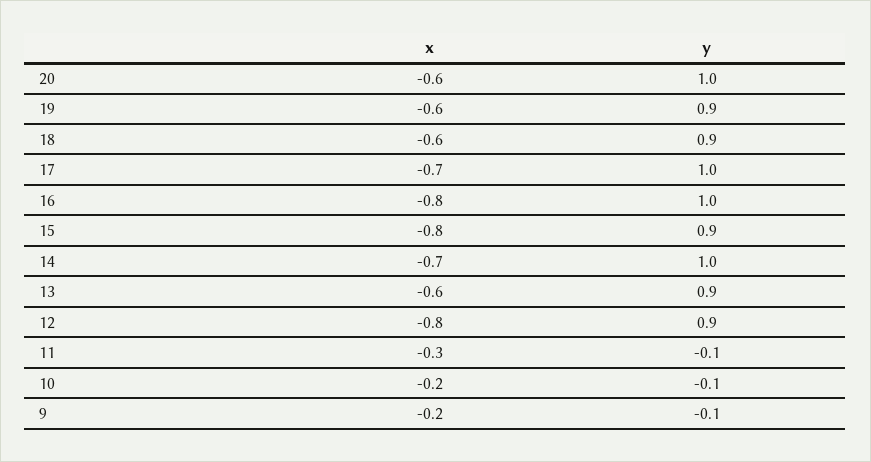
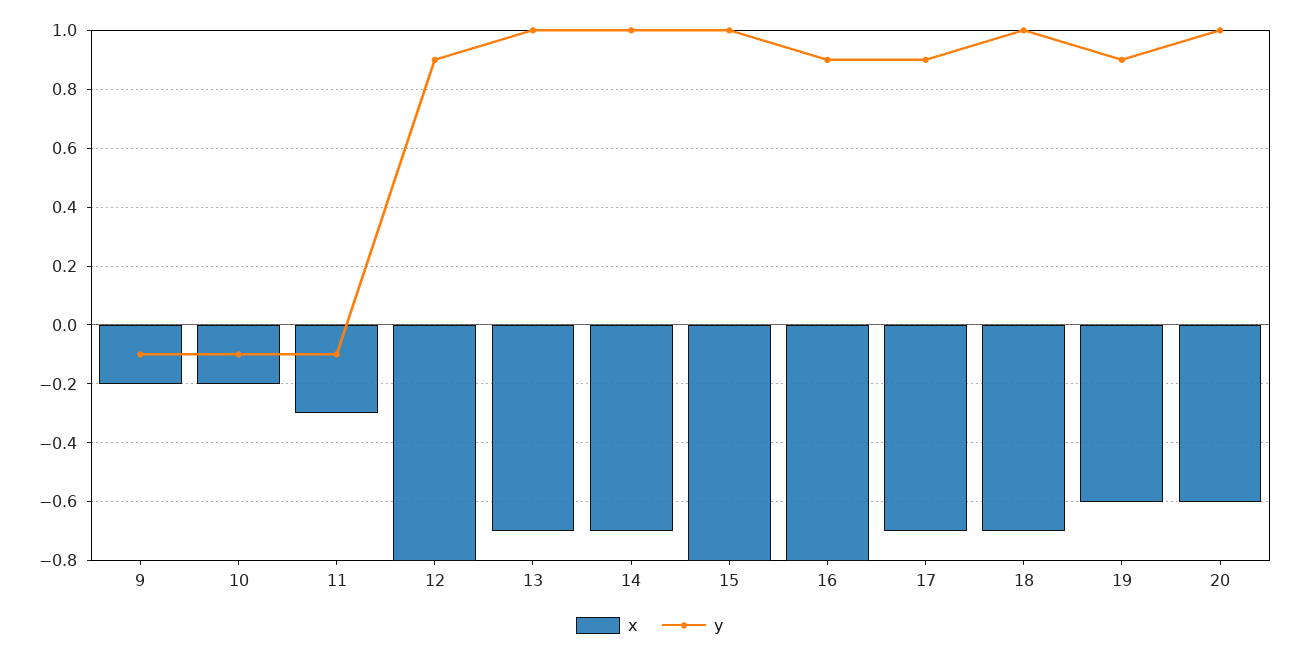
  {
    "x": {
      "20": -0.6,
      "19": -0.6,
-     "18": -0.6,
+     "18": -0.7,
      "17": -0.7,
      "16": -0.8,
      "15": -0.8,
      "14": -0.7,
-     "13": -0.6,
+     "13": -0.7,
      "12": -0.8,
      "11": -0.3,
      "10": -0.2,
      "9": -0.2
    },
    "y": {
      "20": 1,
      "19": 0.9,
-     "18": 0.9,
+     "18": 1,
-     "17": 1,
+     "17": 0.9,
-     "16": 1,
+     "16": 0.9,
-     "15": 0.9,
+     "15": 1,
      "14": 1,
-     "13": 0.9,
+     "13": 1,
      "12": 0.9,
      "11": -0.1,
      "10": -0.1,
      "9": -0.1
    }
  }

